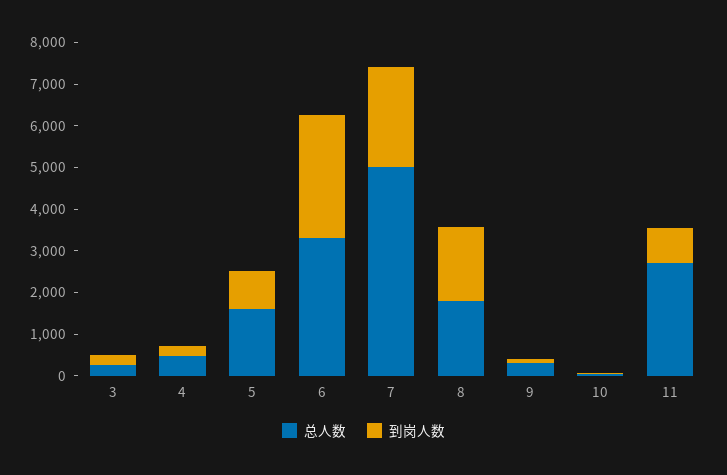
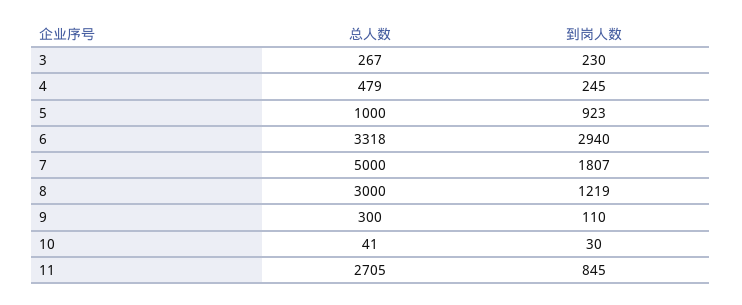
  {
    "总人数": {
      "3": 267,
      "4": 479,
-     "5": 1600,
+     "5": 1000,
      "6": 3318,
      "7": 5000,
-     "8": 1800,
+     "8": 3000,
      "9": 300,
      "10": 41,
      "11": 2705
    },
    "到岗人数": {
      "3": 230,
      "4": 245,
      "5": 923,
      "6": 2940,
-     "7": 2400,
+     "7": 1807,
-     "8": 1800,
+     "8": 1219,
      "9": 110,
      "10": 30,
      "11": 845
    }
  }

